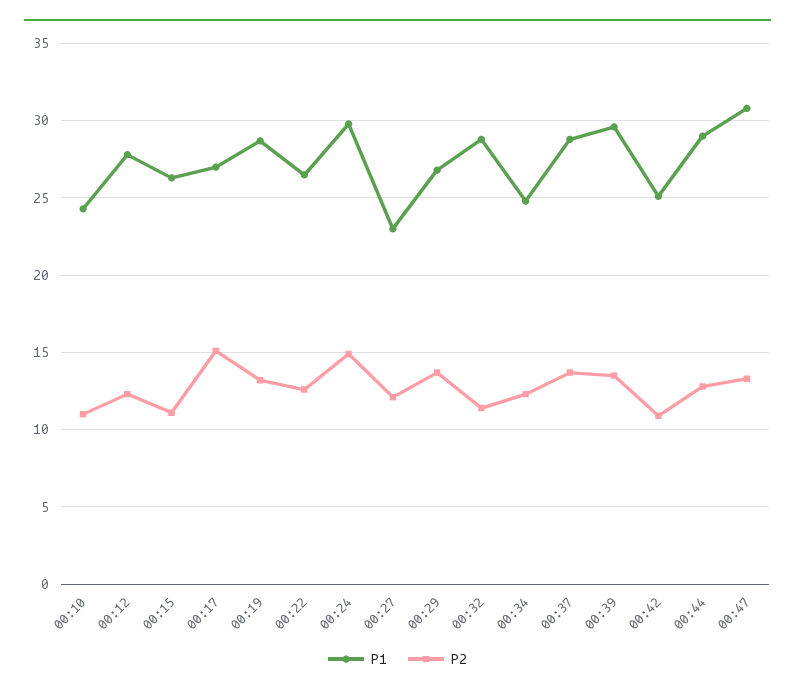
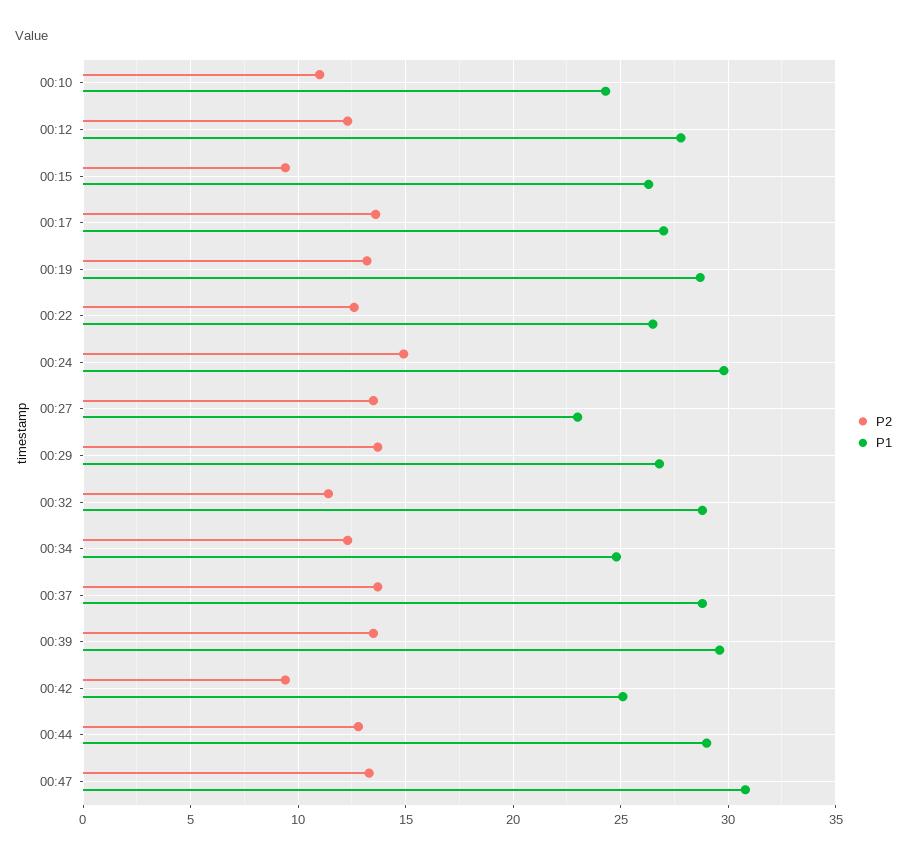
  {
    "P1": {
      "00:10": 24.5,
      "00:12": 28,
      "00:15": 26.5,
      "00:17": 27,
      "00:19": 28.5,
      "00:22": 26.5,
      "00:24": 30,
      "00:27": 23,
      "00:29": 27,
      "00:32": 29,
      "00:34": 25,
      "00:37": 29,
      "00:39": 29.5,
      "00:42": 25,
      "00:44": 29,
      "00:47": 31
    },
    "P2": {
      "00:10": 11,
      "00:12": 12.5,
-     "00:15": 11,
+     "00:15": 9.5,
-     "00:17": 15,
+     "00:17": 13.5,
      "00:19": 13,
      "00:22": 12.5,
      "00:24": 15,
-     "00:27": 12,
+     "00:27": 13.5,
      "00:29": 13.5,
      "00:32": 11.5,
      "00:34": 12.5,
      "00:37": 13.5,
      "00:39": 13.5,
-     "00:42": 11,
+     "00:42": 9.5,
      "00:44": 13,
      "00:47": 13.5
    }
  }

